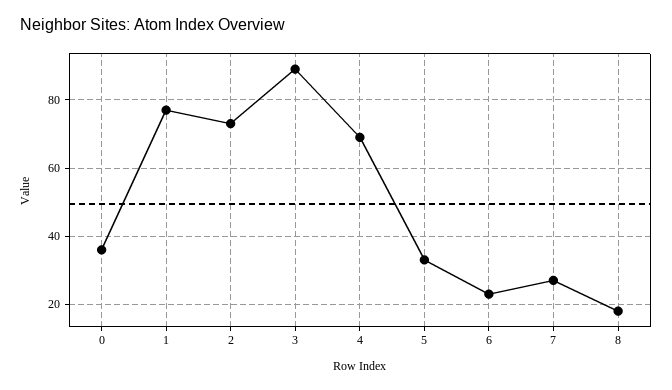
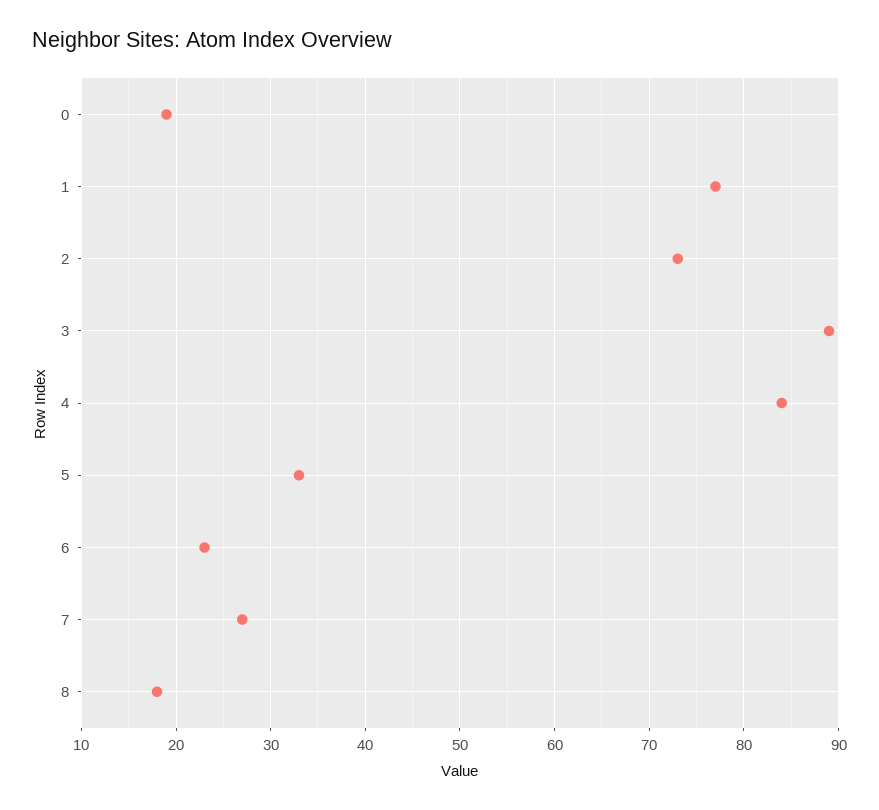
  {
-   "0": 35,
+   "0": 19,
    "1": 77,
    "2": 73,
    "3": 89,
-   "4": 70,
+   "4": 84,
    "5": 33,
    "6": 23,
    "7": 27,
    "8": 18
  }

